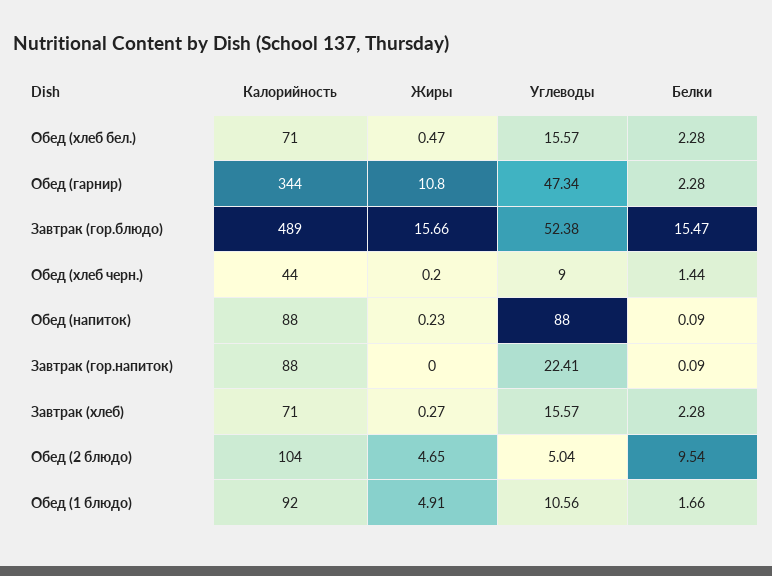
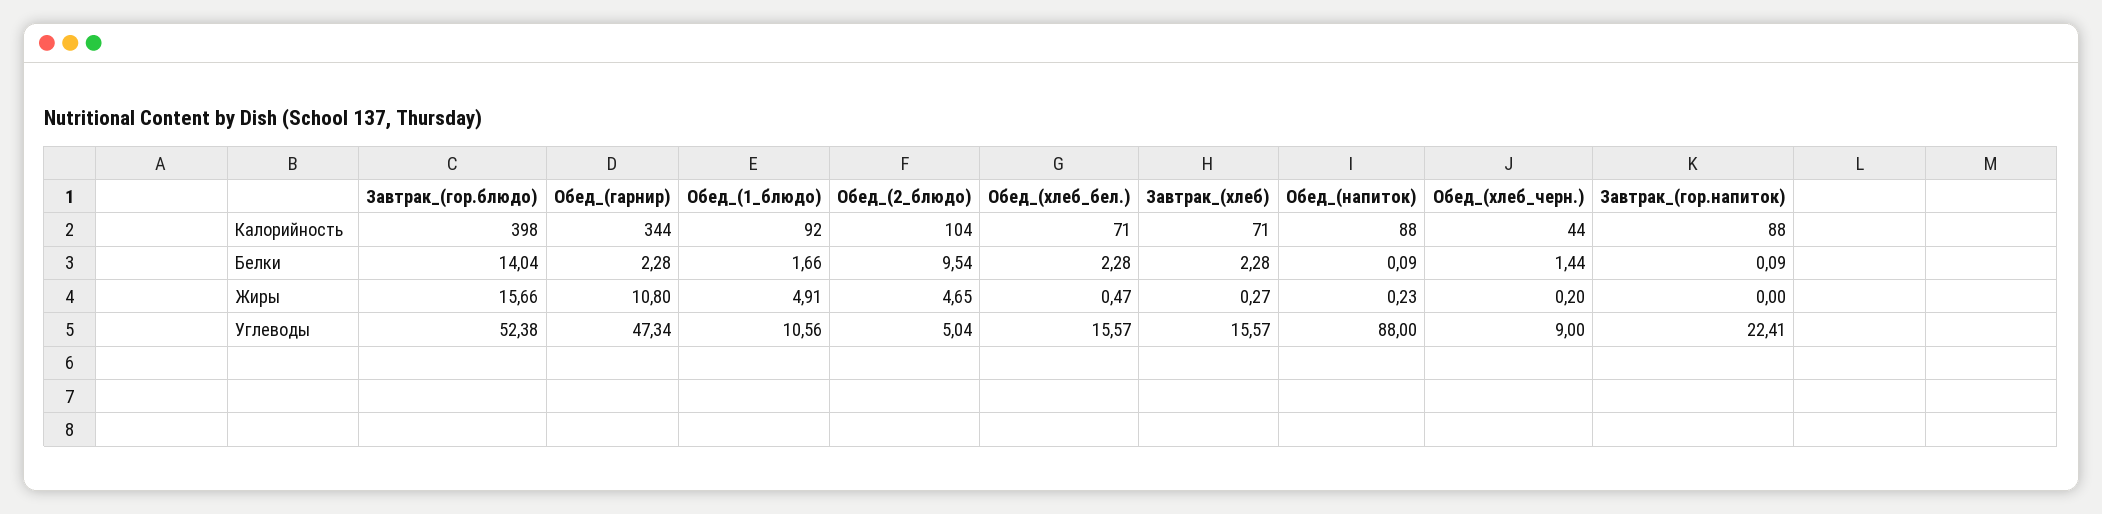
  {
    "Калорийность": {
      "Обед (хлеб бел.)": 71,
      "Обед (гарнир)": 344,
-     "Завтрак (гор.блюдо)": 489,
+     "Завтрак (гор.блюдо)": 398,
      "Обед (хлеб черн.)": 44,
      "Обед (напиток)": 88,
      "Завтрак (гор.напиток)": 88,
      "Завтрак (хлеб)": 71,
      "Обед (2 блюдо)": 104,
      "Обед (1 блюдо)": 92
    },
    "Жиры": {
      "Обед (хлеб бел.)": 0.47,
      "Обед (гарнир)": 10.8,
      "Завтрак (гор.блюдо)": 15.66,
      "Обед (хлеб черн.)": 0.2,
      "Обед (напиток)": 0.23,
      "Завтрак (гор.напиток)": 0,
      "Завтрак (хлеб)": 0.27,
      "Обед (2 блюдо)": 4.65,
      "Обед (1 блюдо)": 4.91
    },
    "Углеводы": {
      "Обед (хлеб бел.)": 15.57,
      "Обед (гарнир)": 47.34,
      "Завтрак (гор.блюдо)": 52.38,
      "Обед (хлеб черн.)": 9,
      "Обед (напиток)": 88,
      "Завтрак (гор.напиток)": 22.41,
      "Завтрак (хлеб)": 15.57,
      "Обед (2 блюдо)": 5.04,
      "Обед (1 блюдо)": 10.56
    },
    "Белки": {
      "Обед (хлеб бел.)": 2.28,
      "Обед (гарнир)": 2.28,
-     "Завтрак (гор.блюдо)": 15.47,
+     "Завтрак (гор.блюдо)": 14.04,
      "Обед (хлеб черн.)": 1.44,
      "Обед (напиток)": 0.09,
      "Завтрак (гор.напиток)": 0.09,
      "Завтрак (хлеб)": 2.28,
      "Обед (2 блюдо)": 9.54,
      "Обед (1 блюдо)": 1.66
    }
  }

